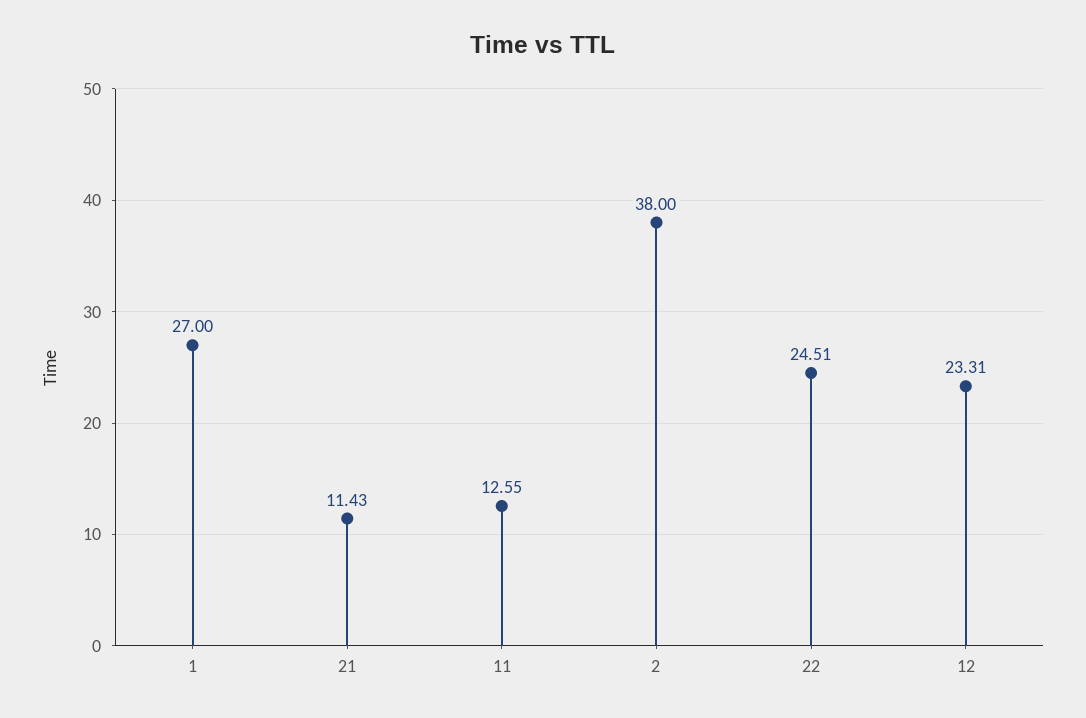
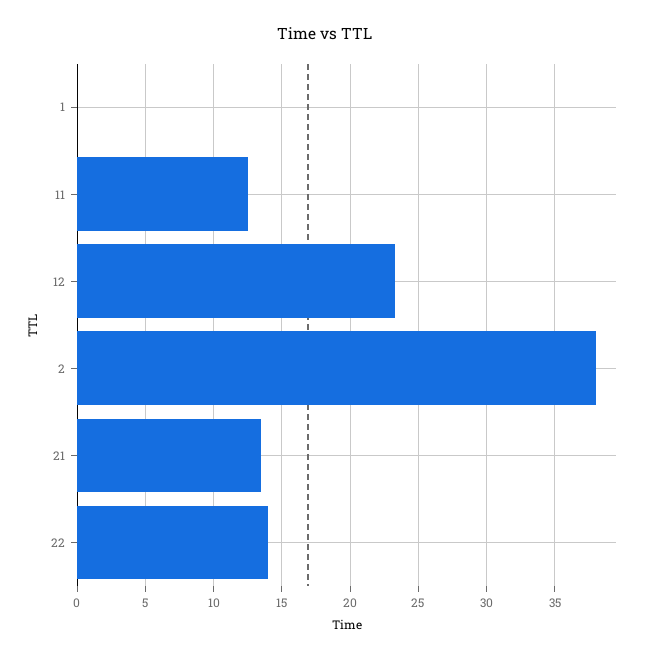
  {
-   "1": 27,
+   "1": 0,
-   "21": 11.43,
+   "21": 13.5,
    "11": 12.55,
    "2": 38,
-   "22": 24.51,
+   "22": 14,
    "12": 23.31
  }

